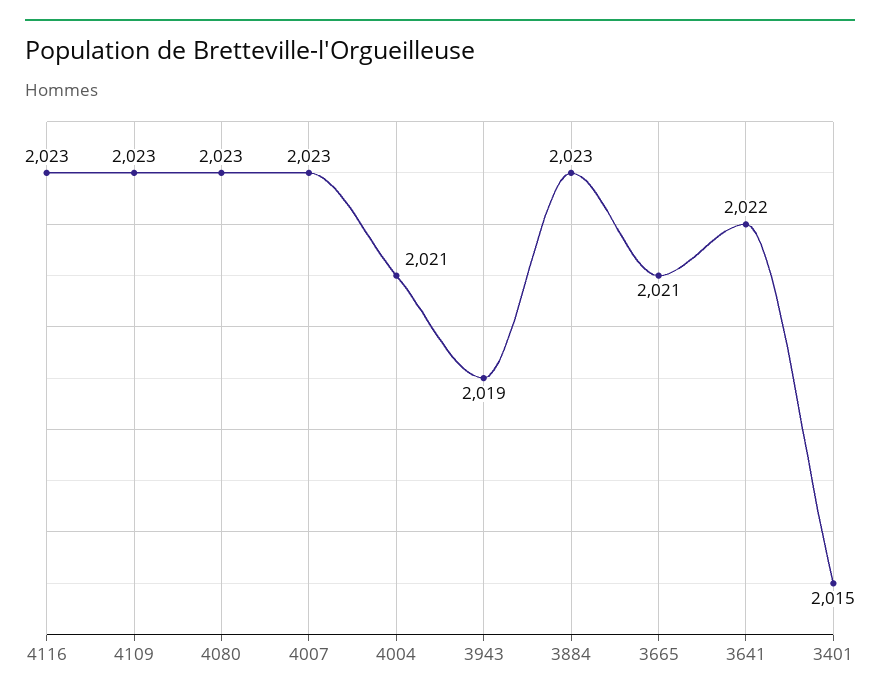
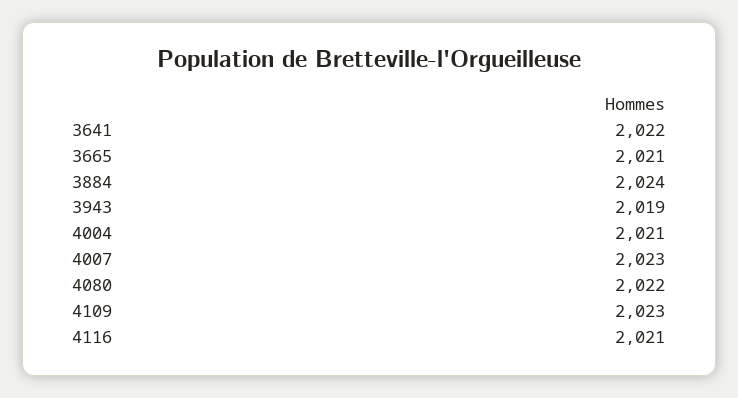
  {
-   "4116": 2023,
+   "4116": 2021,
    "4109": 2023,
-   "4080": 2023,
+   "4080": 2022,
    "4007": 2023,
    "4004": 2021,
    "3943": 2019,
-   "3884": 2023,
+   "3884": 2024,
    "3665": 2021,
-   "3641": 2022,
+   "3641": 2022
-   "3401": 2015
  }

